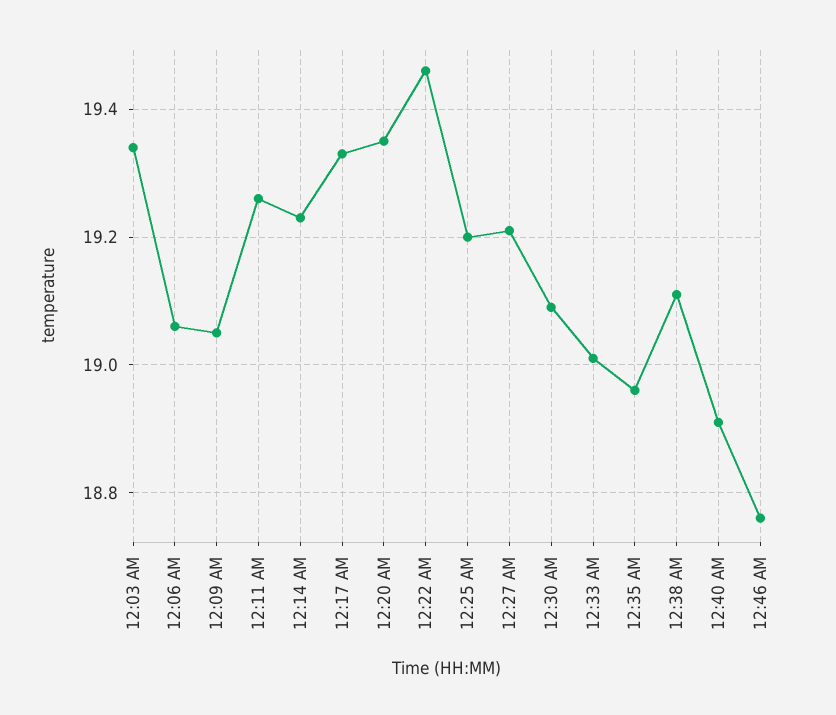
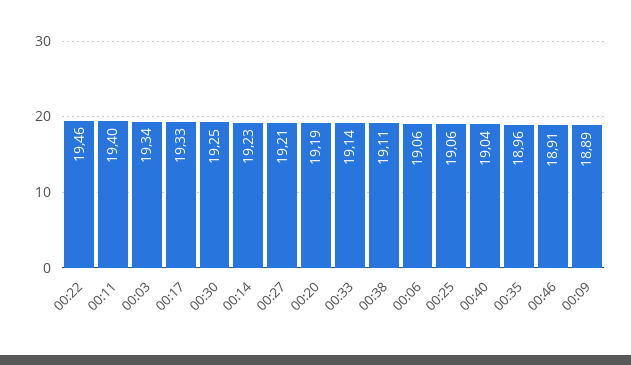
  {
    "12:03 AM": 19.34,
    "12:06 AM": 19.06,
-   "12:09 AM": 19.05,
+   "12:09 AM": 18.89,
-   "12:11 AM": 19.25,
+   "12:11 AM": 19.4,
    "12:14 AM": 19.23,
    "12:17 AM": 19.33,
-   "12:20 AM": 19.35,
+   "12:20 AM": 19.19,
    "12:22 AM": 19.46,
-   "12:25 AM": 19.2,
+   "12:25 AM": 19.06,
    "12:27 AM": 19.21,
-   "12:30 AM": 19.1,
+   "12:30 AM": 19.25,
-   "12:33 AM": 19,
+   "12:33 AM": 19.14,
    "12:35 AM": 18.96,
    "12:38 AM": 19.11,
-   "12:40 AM": 18.9,
+   "12:40 AM": 19.04,
-   "12:46 AM": 18.75
+   "12:46 AM": 18.91
  }

